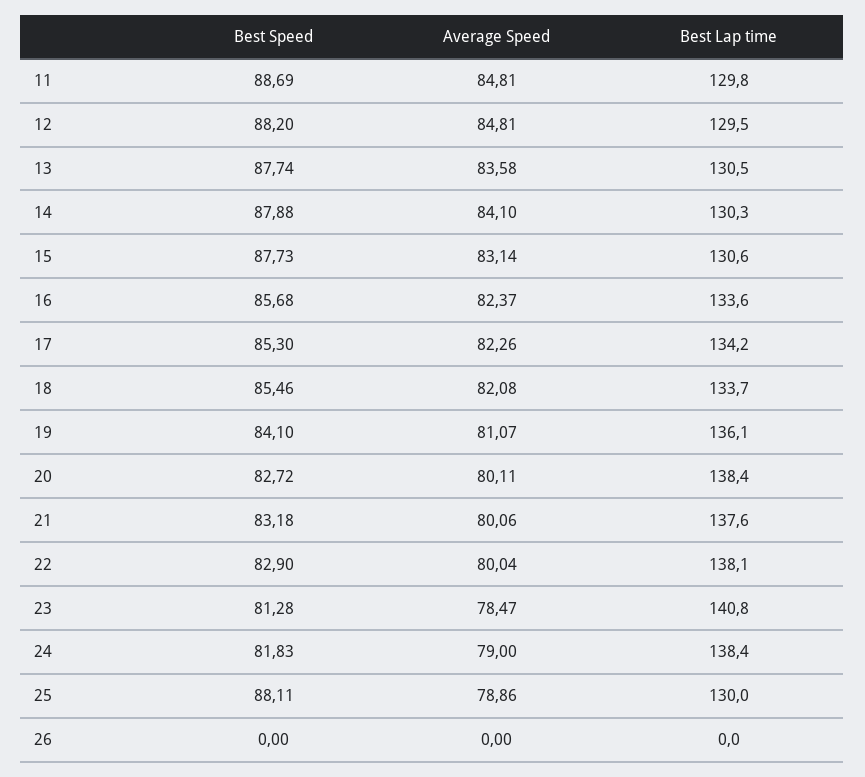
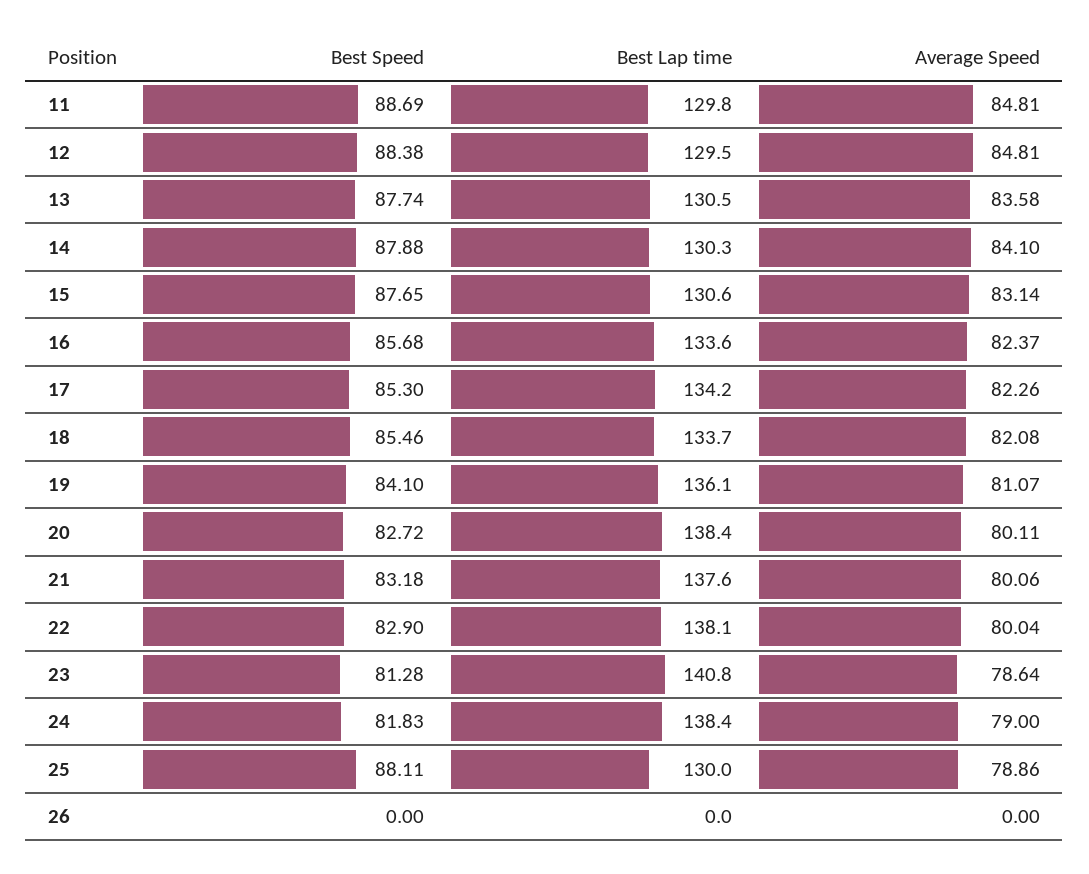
  {
    "Best Speed": {
      "11": 88.69,
-     "12": 88.2,
+     "12": 88.38,
      "13": 87.74,
      "14": 87.88,
-     "15": 87.73,
+     "15": 87.65,
      "16": 85.68,
      "17": 85.3,
      "18": 85.46,
      "19": 84.1,
      "20": 82.72,
      "21": 83.18,
      "22": 82.9,
      "23": 81.28,
      "24": 81.83,
      "25": 88.11,
      "26": 0
    },
    "Average Speed": {
      "11": 84.81,
      "12": 84.81,
      "13": 83.58,
      "14": 84.1,
      "15": 83.14,
      "16": 82.37,
      "17": 82.26,
      "18": 82.08,
      "19": 81.07,
      "20": 80.11,
      "21": 80.06,
      "22": 80.04,
-     "23": 78.47,
+     "23": 78.64,
      "24": 79,
      "25": 78.86,
      "26": 0
    },
    "Best Lap time": {
      "11": 129.8,
      "12": 129.5,
      "13": 130.5,
      "14": 130.3,
      "15": 130.6,
      "16": 133.6,
      "17": 134.2,
      "18": 133.7,
      "19": 136.1,
      "20": 138.4,
      "21": 137.6,
      "22": 138.1,
      "23": 140.8,
      "24": 138.4,
      "25": 130,
      "26": 0
    }
  }

